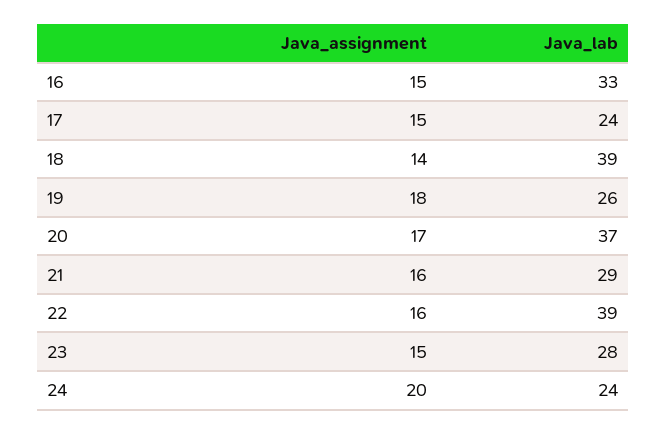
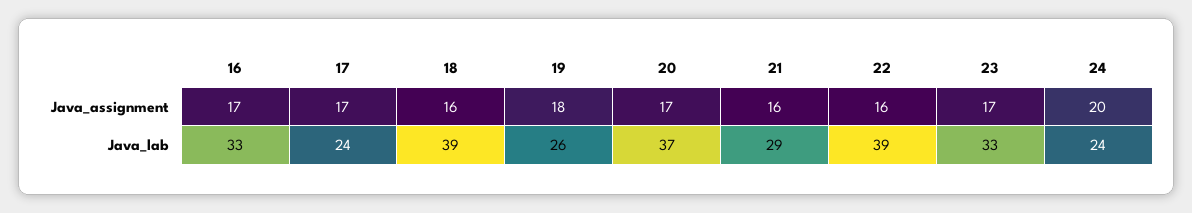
  {
    "Java_assignment": {
-     "16": 15,
+     "16": 17,
-     "17": 15,
+     "17": 17,
-     "18": 14,
+     "18": 16,
      "19": 18,
      "20": 17,
      "21": 16,
      "22": 16,
-     "23": 15,
+     "23": 17,
      "24": 20
    },
    "Java_lab": {
      "16": 33,
      "17": 24,
      "18": 39,
      "19": 26,
      "20": 37,
      "21": 29,
      "22": 39,
-     "23": 28,
+     "23": 33,
      "24": 24
    }
  }

